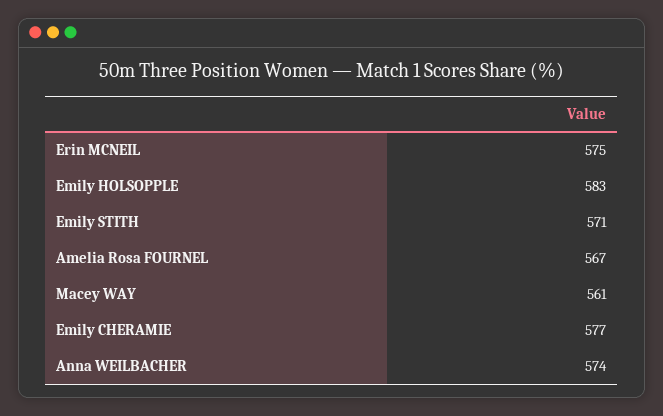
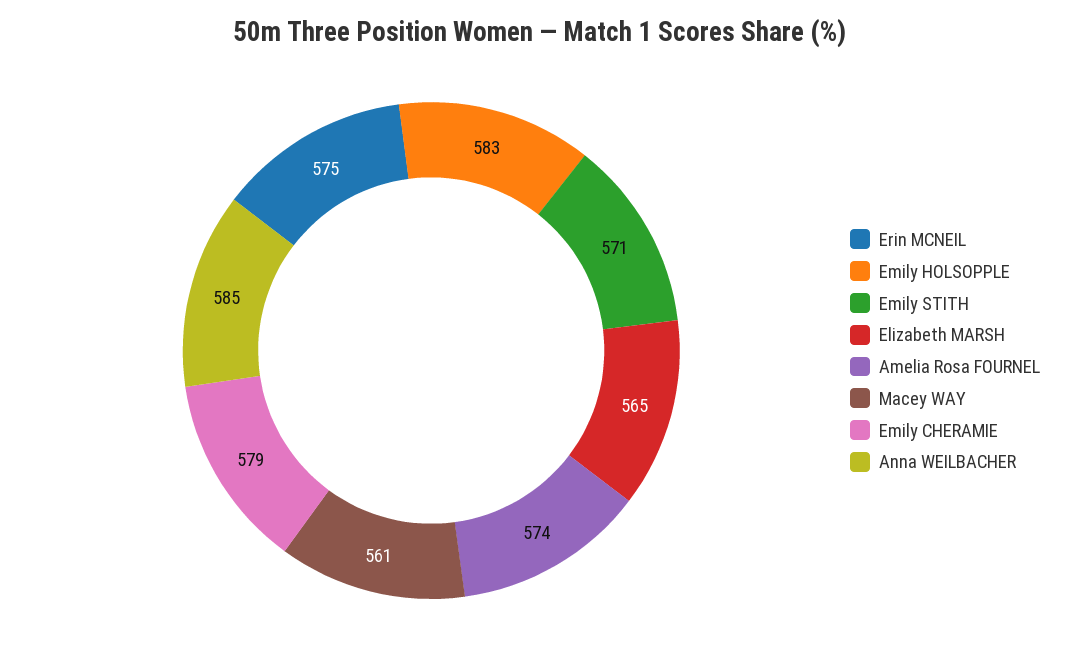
  {
    "Erin MCNEIL": 575,
    "Emily HOLSOPPLE": 583,
    "Emily STITH": 571,
-   "Amelia Rosa FOURNEL": 567,
+   "Amelia Rosa FOURNEL": 574,
    "Macey WAY": 561,
-   "Emily CHERAMIE": 577,
+   "Emily CHERAMIE": 579,
-   "Anna WEILBACHER": 574
+   "Anna WEILBACHER": 585,
+   "Elizabeth MARSH": 565
  }

